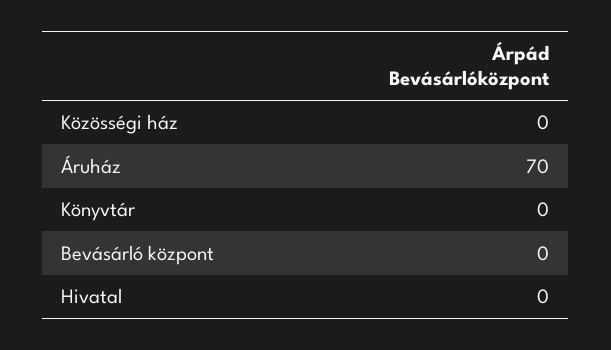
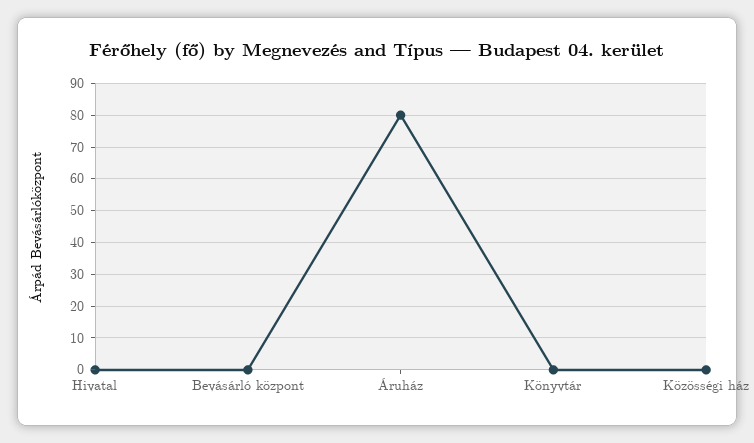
  {
    "Közösségi ház": 0,
-   "Áruház": 70,
+   "Áruház": 80,
    "Könyvtár": 0,
    "Bevásárló központ": 0,
    "Hivatal": 0
  }

